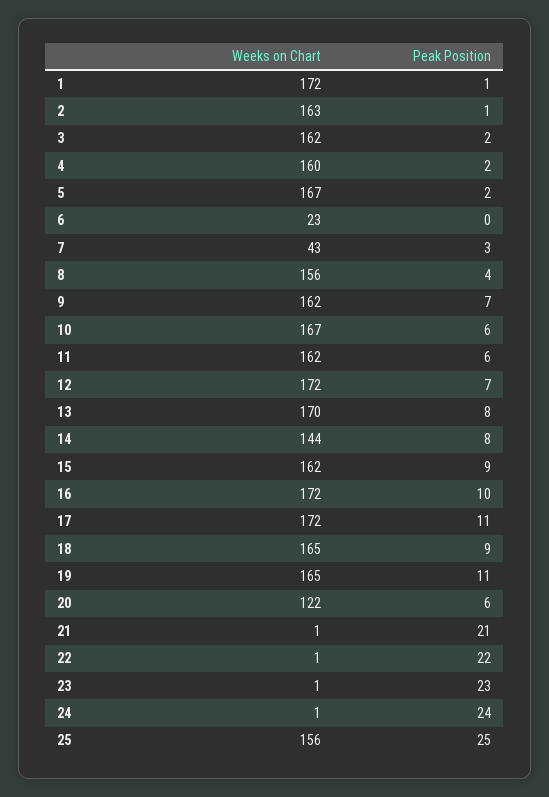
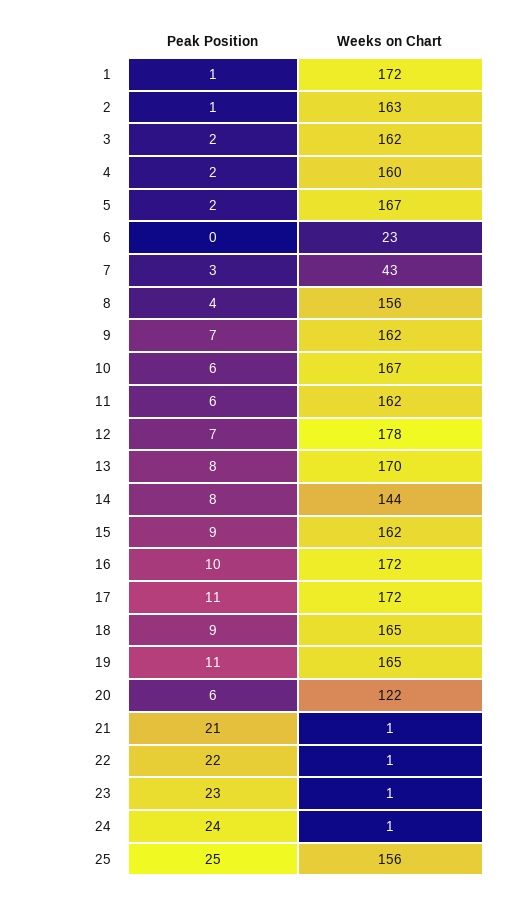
  {
    "Weeks on Chart": {
      "1": 172,
      "2": 163,
      "3": 162,
      "4": 160,
      "5": 167,
      "6": 23,
      "7": 43,
      "8": 156,
      "9": 162,
      "10": 167,
      "11": 162,
-     "12": 172,
+     "12": 178,
      "13": 170,
      "14": 144,
      "15": 162,
      "16": 172,
      "17": 172,
      "18": 165,
      "19": 165,
      "20": 122,
      "21": 1,
      "22": 1,
      "23": 1,
      "24": 1,
      "25": 156
    },
    "Peak Position": {
      "1": 1,
      "2": 1,
      "3": 2,
      "4": 2,
      "5": 2,
      "6": 0,
      "7": 3,
      "8": 4,
      "9": 7,
      "10": 6,
      "11": 6,
      "12": 7,
      "13": 8,
      "14": 8,
      "15": 9,
      "16": 10,
      "17": 11,
      "18": 9,
      "19": 11,
      "20": 6,
      "21": 21,
      "22": 22,
      "23": 23,
      "24": 24,
      "25": 25
    }
  }

